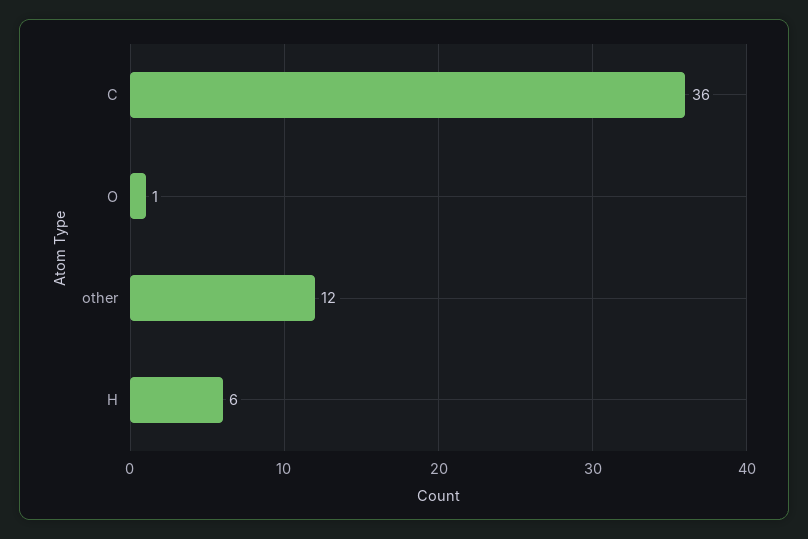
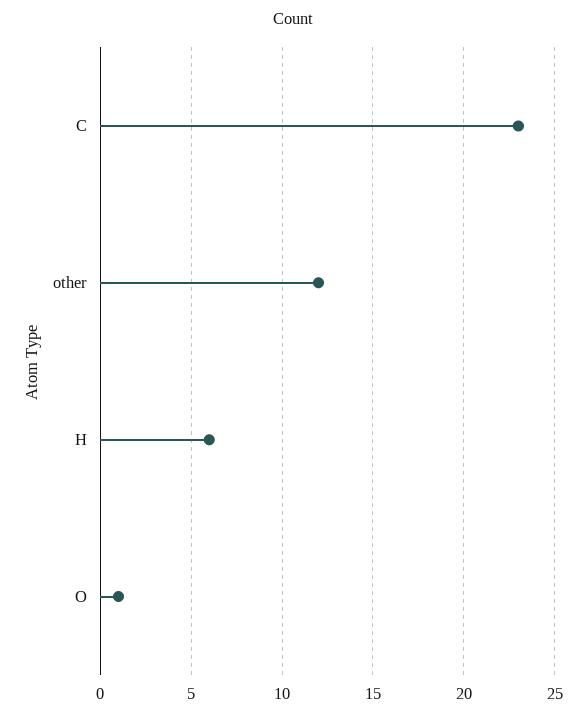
  {
-   "C": 36,
+   "C": 23,
    "O": 1,
    "other": 12,
    "H": 6
  }

